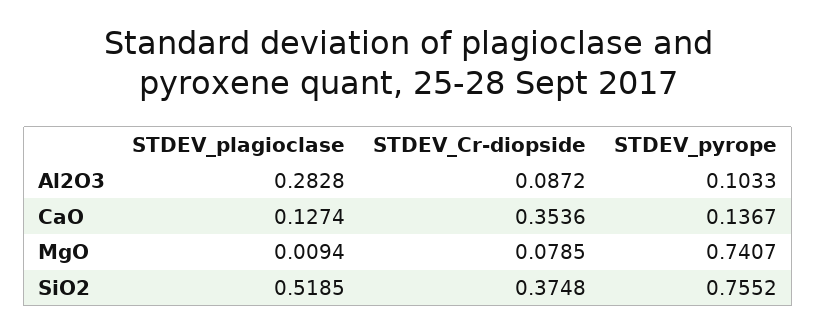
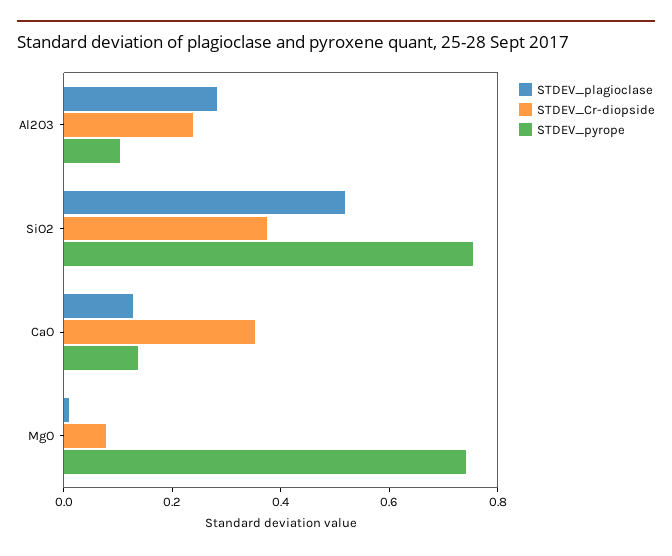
  {
    "STDEV_plagioclase": {
      "Al2O3": 0.2828,
      "CaO": 0.1274,
      "MgO": 0.0094,
      "SiO2": 0.5185
    },
    "STDEV_Cr-diopside": {
-     "Al2O3": 0.0872,
+     "Al2O3": 0.25,
      "CaO": 0.3536,
      "MgO": 0.0785,
      "SiO2": 0.3748
    },
    "STDEV_pyrope": {
      "Al2O3": 0.1033,
      "CaO": 0.1367,
      "MgO": 0.7407,
      "SiO2": 0.7552
    }
  }

